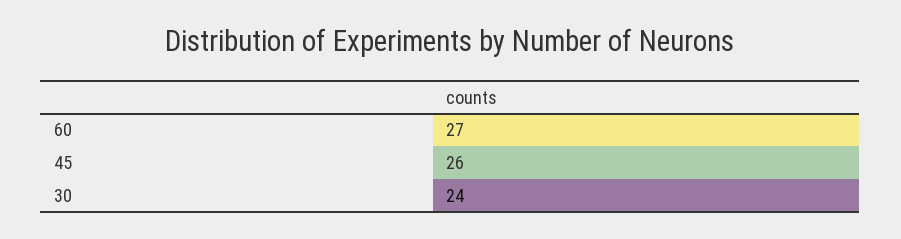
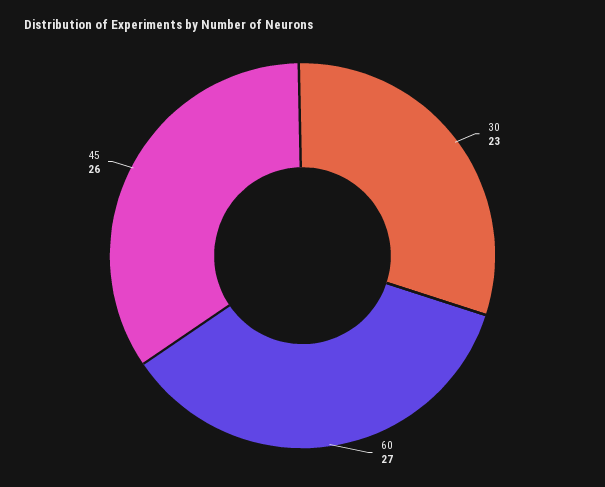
  {
    "60": 27,
    "45": 26,
-   "30": 24
+   "30": 23
  }

